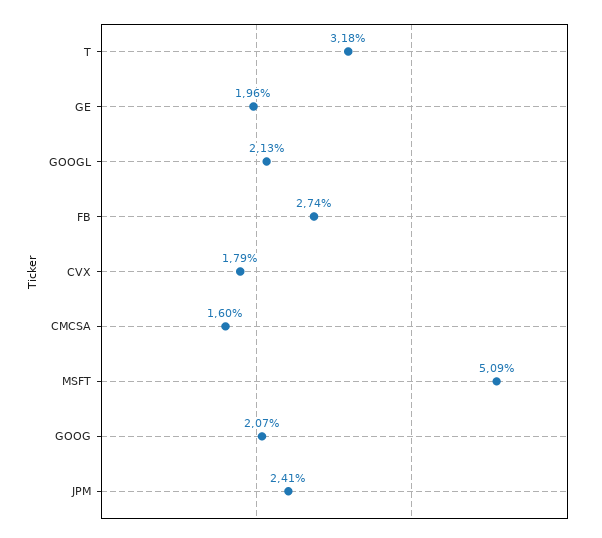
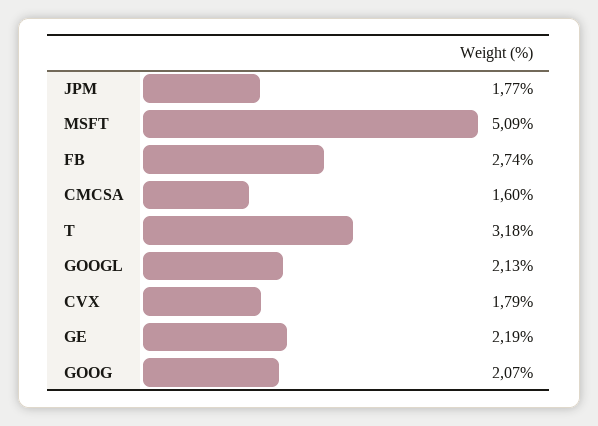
  {
    "T": 3.18,
-   "GE": 1.96,
+   "GE": 2.19,
    "GOOGL": 2.13,
    "FB": 2.74,
    "CVX": 1.79,
    "CMCSA": 1.6,
    "MSFT": 5.09,
    "GOOG": 2.07,
-   "JPM": 2.41
+   "JPM": 1.77
  }

